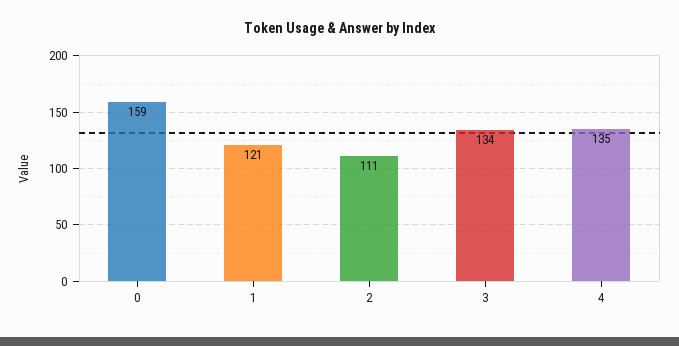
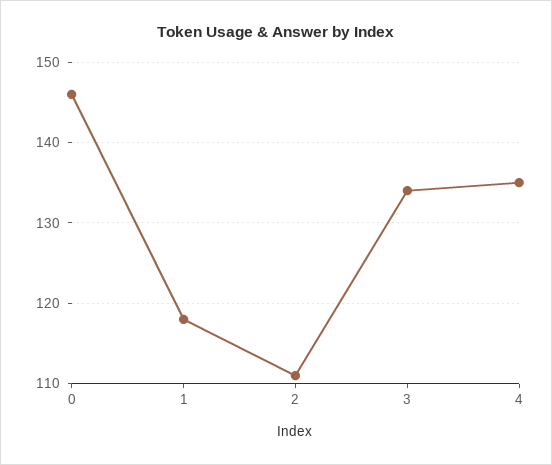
  {
-   "0": 159,
+   "0": 146,
-   "1": 121,
+   "1": 118,
    "2": 111,
    "3": 134,
    "4": 135
  }

